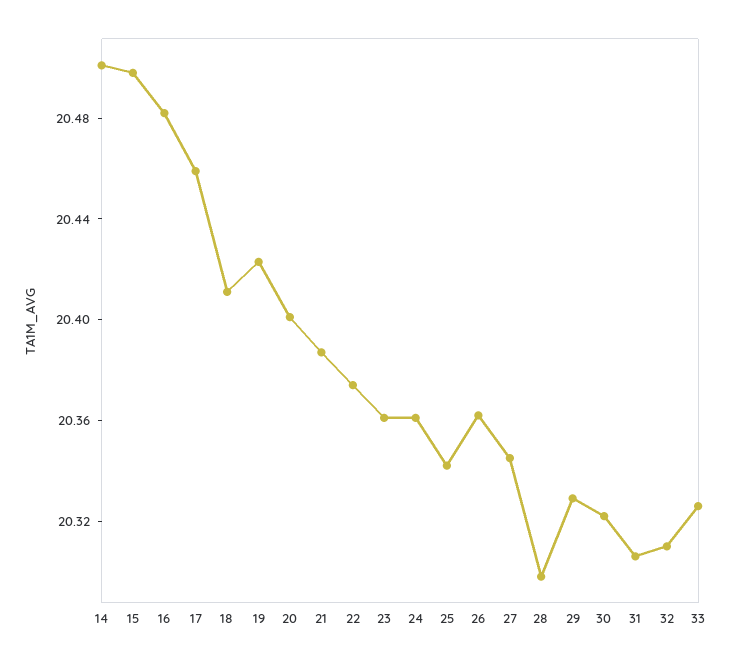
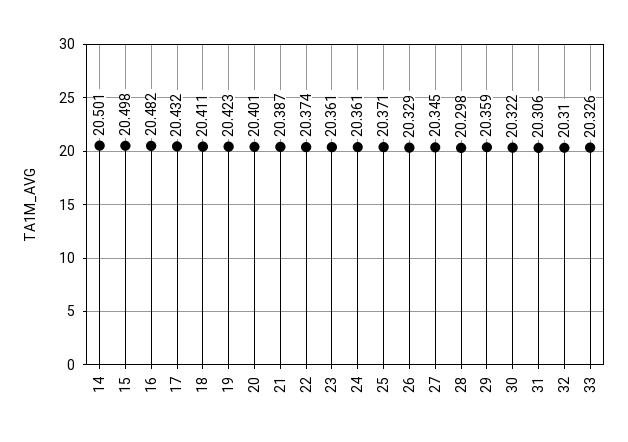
  {
    "14": 20.501,
    "15": 20.498,
    "16": 20.482,
-   "17": 20.46,
+   "17": 20.432,
    "18": 20.411,
    "19": 20.423,
    "20": 20.401,
    "21": 20.387,
    "22": 20.374,
    "23": 20.361,
    "24": 20.361,
-   "25": 20.34,
+   "25": 20.371,
-   "26": 20.36,
+   "26": 20.329,
    "27": 20.345,
    "28": 20.298,
-   "29": 20.33,
+   "29": 20.359,
    "30": 20.322,
    "31": 20.306,
    "32": 20.31,
    "33": 20.326
  }

